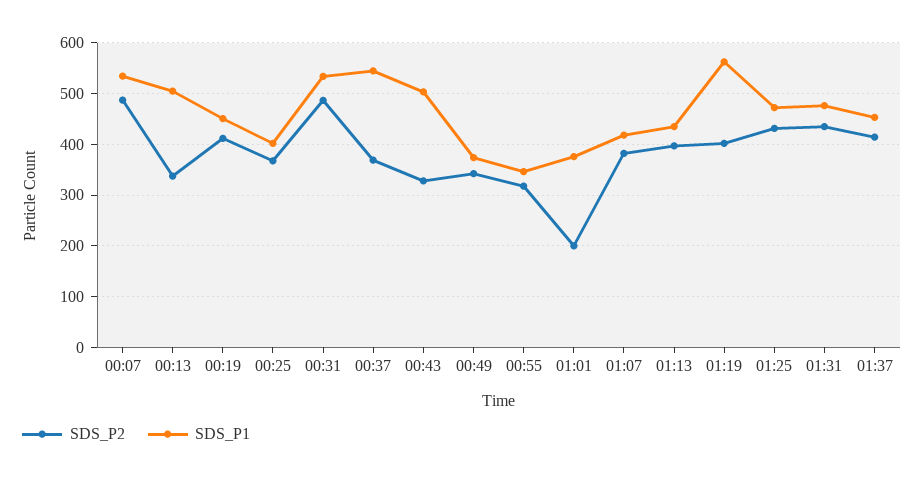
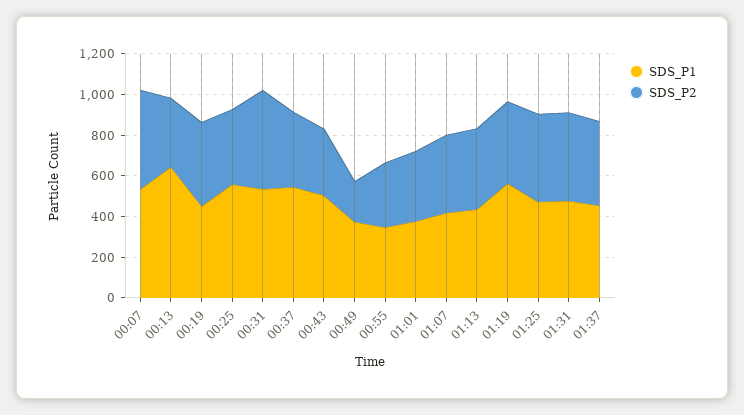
  {
    "SDS_P2": {
      "00:07": 480,
      "00:13": 340,
      "00:19": 420,
      "00:25": 360,
      "00:31": 480,
      "00:37": 360,
      "00:43": 320,
-     "00:49": 340,
+     "00:49": 200,
      "00:55": 320,
-     "01:01": 200,
+     "01:01": 350,
      "01:07": 380,
      "01:13": 400,
      "01:19": 400,
      "01:25": 440,
      "01:31": 440,
      "01:37": 420
    },
    "SDS_P1": {
      "00:07": 540,
-     "00:13": 500,
+     "00:13": 650,
      "00:19": 460,
-     "00:25": 400,
+     "00:25": 550,
      "00:31": 540,
      "00:37": 540,
      "00:43": 500,
      "00:49": 380,
      "00:55": 340,
      "01:01": 380,
      "01:07": 420,
      "01:13": 440,
      "01:19": 560,
      "01:25": 480,
      "01:31": 480,
      "01:37": 460
    }
  }

